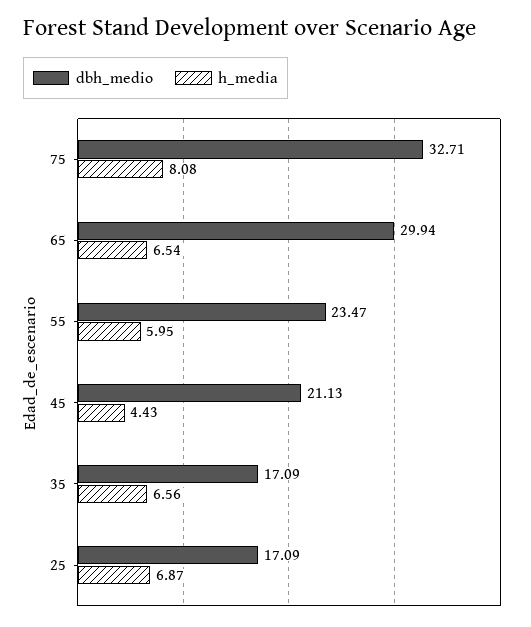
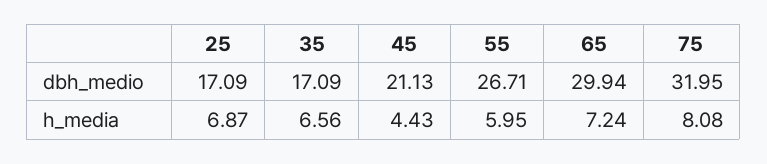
  {
    "dbh_medio": {
-     "75": 32.71,
+     "75": 31.95,
      "65": 29.94,
-     "55": 23.47,
+     "55": 26.71,
      "45": 21.13,
      "35": 17.09,
      "25": 17.09
    },
    "h_media": {
      "75": 8.08,
-     "65": 6.54,
+     "65": 7.24,
      "55": 5.95,
      "45": 4.43,
      "35": 6.56,
      "25": 6.87
    }
  }

